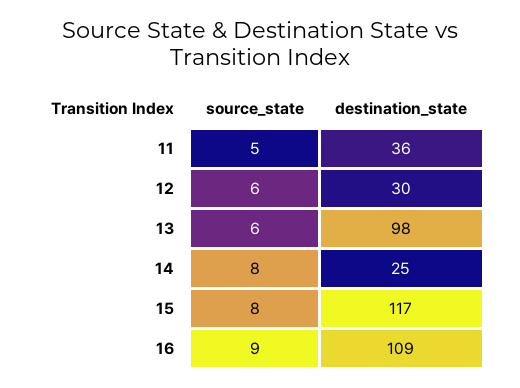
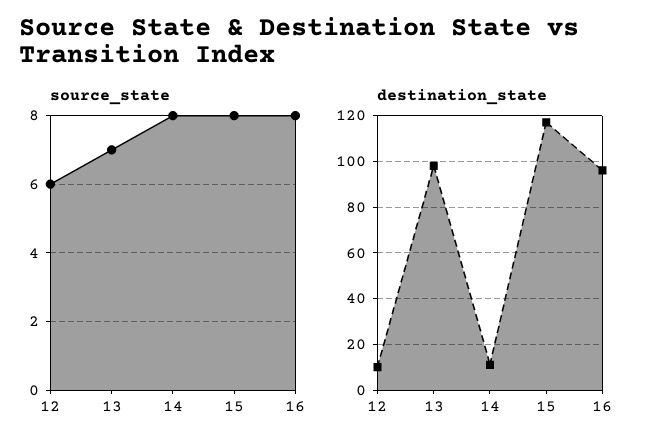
  {
    "source_state": {
-     "11": 5,
      "12": 6,
-     "13": 6,
+     "13": 7,
      "14": 8,
      "15": 8,
-     "16": 9
+     "16": 8
    },
    "destination_state": {
-     "11": 36,
-     "12": 30,
+     "12": 10,
      "13": 98,
-     "14": 25,
+     "14": 10,
      "15": 117,
-     "16": 109
+     "16": 95
    }
  }

